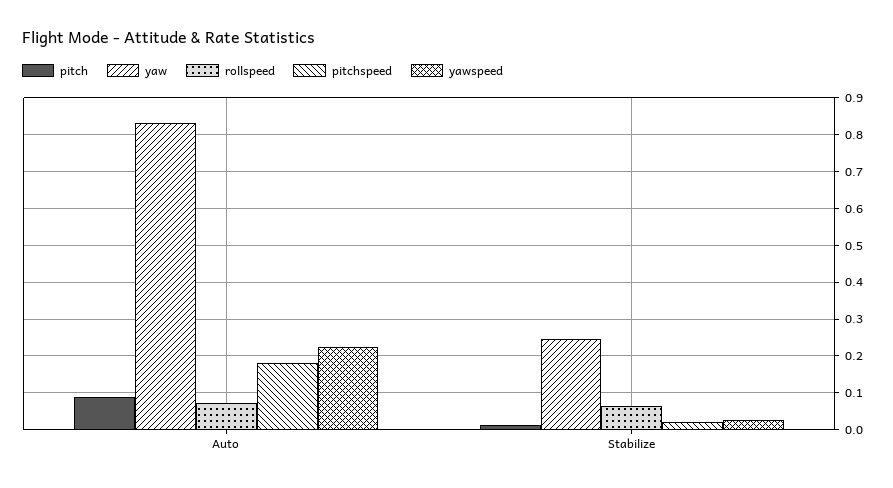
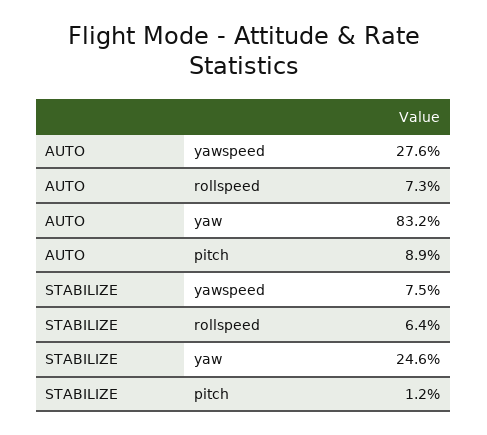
  {
    "pitch": {
      "Auto": 0.089,
      "Stabilize": 0.012
    },
    "yaw": {
      "Auto": 0.832,
      "Stabilize": 0.246
    },
    "rollspeed": {
      "Auto": 0.073,
      "Stabilize": 0.064
    },
-   "pitchspeed": {
-     "Auto": 0.18,
-     "Stabilize": 0.02
-   },
    "yawspeed": {
-     "Auto": 0.22,
+     "Auto": 0.276,
-     "Stabilize": 0.02
+     "Stabilize": 0.075
    }
  }

